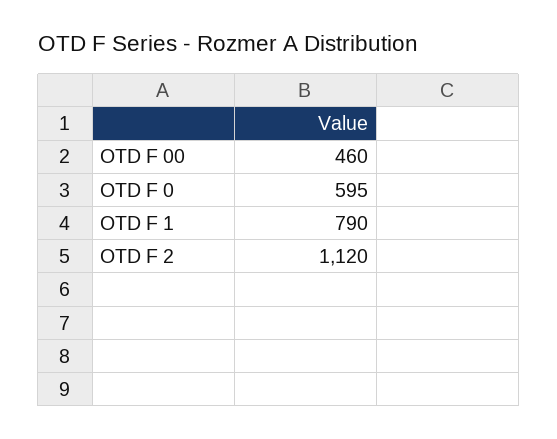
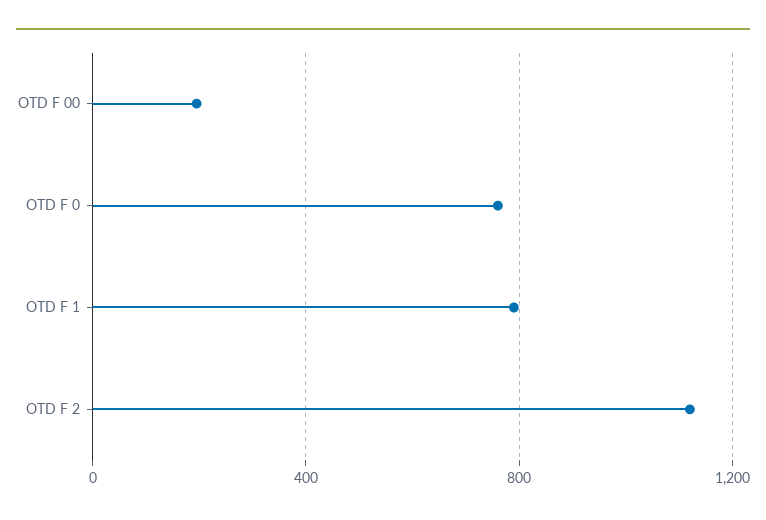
  {
-   "OTD F 00": 460,
+   "OTD F 00": 200,
-   "OTD F 0": 595,
+   "OTD F 0": 750,
    "OTD F 1": 790,
    "OTD F 2": 1120
  }

